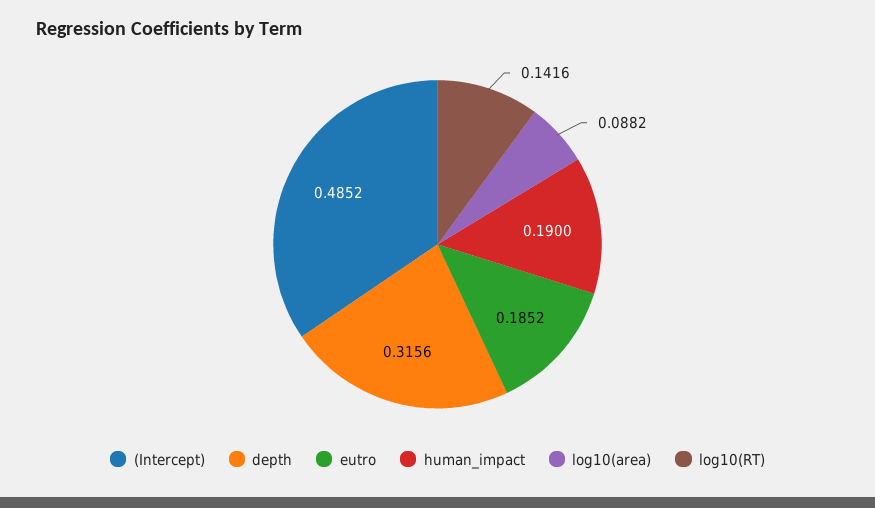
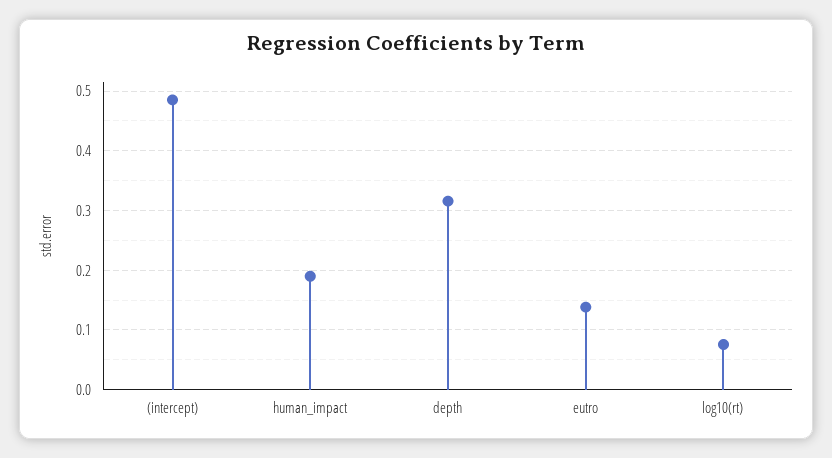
  {
    "(Intercept)": 0.4852,
    "depth": 0.3156,
-   "eutro": 0.1852,
+   "eutro": 0.14,
    "human_impact": 0.19,
-   "log10(area)": 0.0882,
-   "log10(RT)": 0.1416
+   "log10(RT)": 0.08
  }

